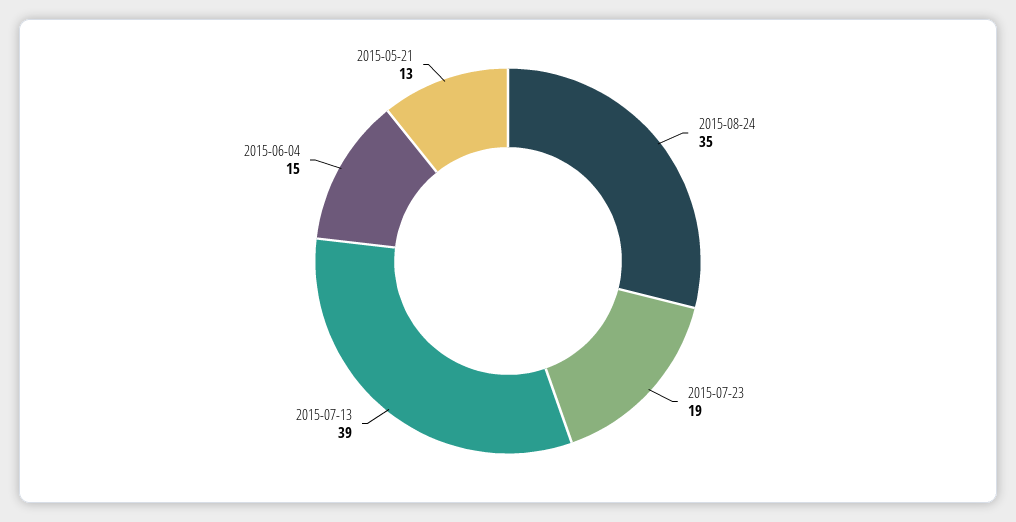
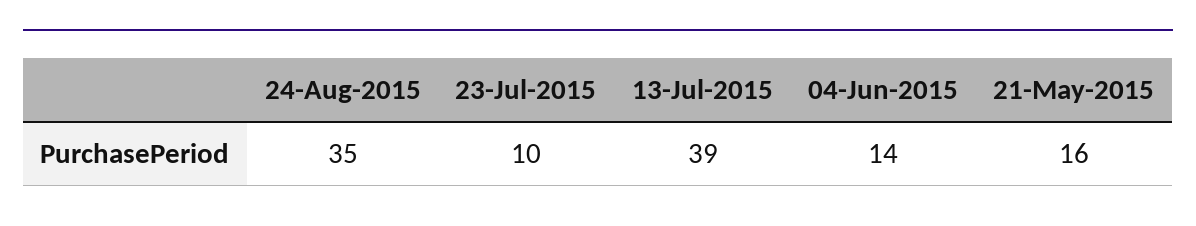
  {
    "2015-08-24": 35,
-   "2015-07-23": 19,
+   "2015-07-23": 10,
    "2015-07-13": 39,
-   "2015-06-04": 15,
+   "2015-06-04": 14,
-   "2015-05-21": 13
+   "2015-05-21": 16
  }

